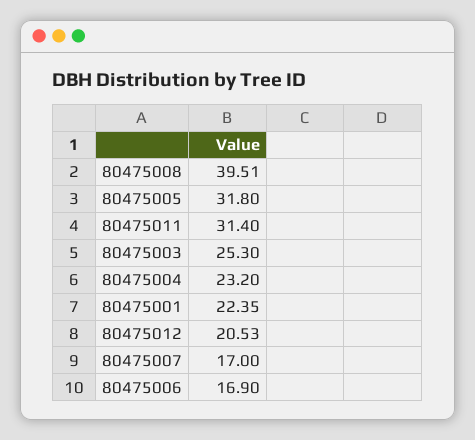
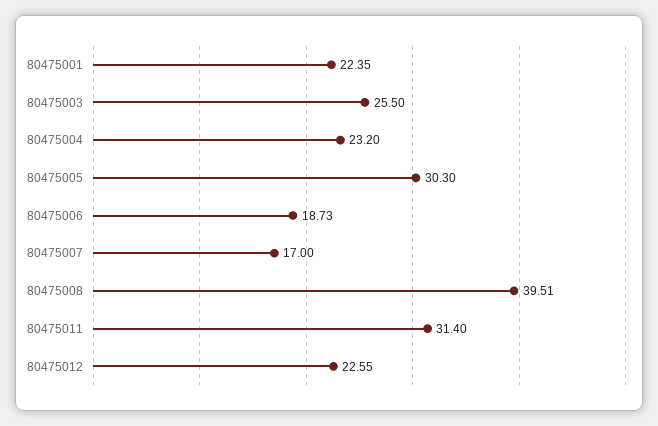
  {
    "80475008": 39.51,
-   "80475005": 31.8,
+   "80475005": 30.3,
    "80475011": 31.4,
-   "80475003": 25.3,
+   "80475003": 25.5,
    "80475004": 23.2,
    "80475001": 22.35,
-   "80475012": 20.53,
+   "80475012": 22.55,
    "80475007": 17,
-   "80475006": 16.9
+   "80475006": 18.73
  }

